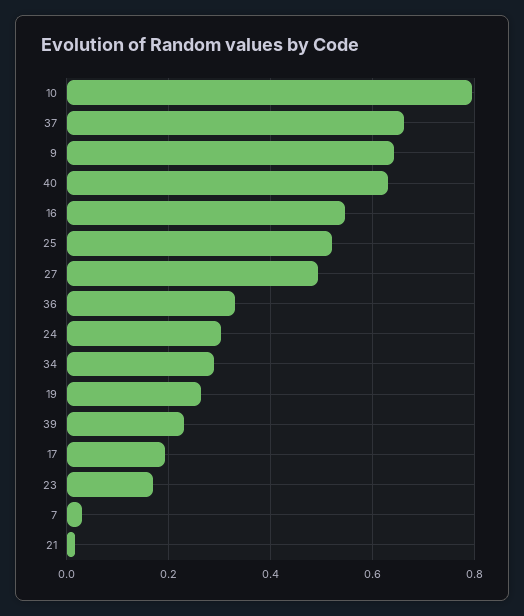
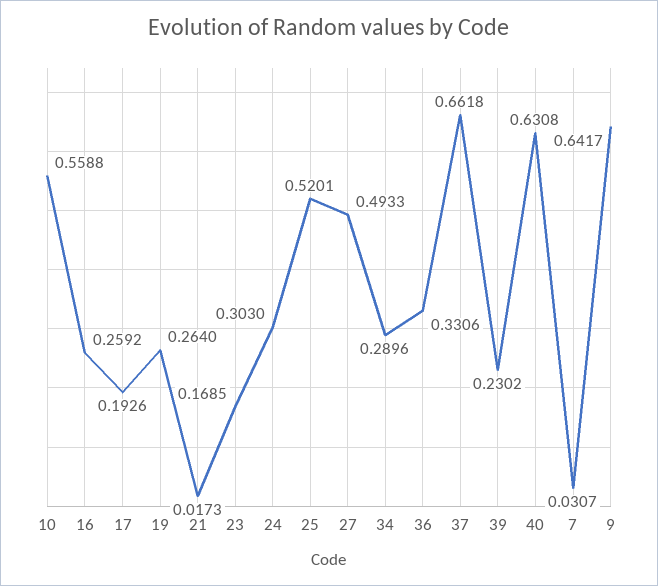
  {
-   "10": 0.8,
+   "10": 0.5588,
    "37": 0.6618,
    "9": 0.6417,
    "40": 0.6308,
-   "16": 0.54,
+   "16": 0.2592,
    "25": 0.5201,
    "27": 0.4933,
    "36": 0.3306,
    "24": 0.303,
    "34": 0.2896,
    "19": 0.264,
    "39": 0.2302,
    "17": 0.1926,
    "23": 0.1685,
    "7": 0.0307,
    "21": 0.0173
  }

